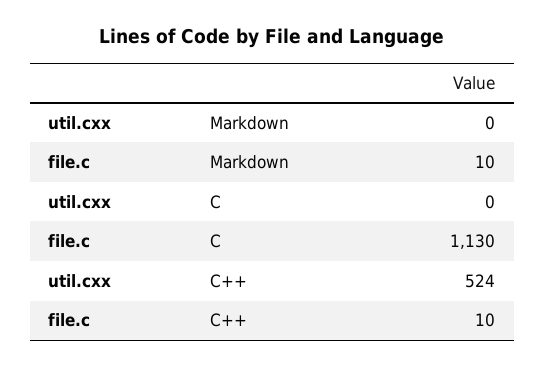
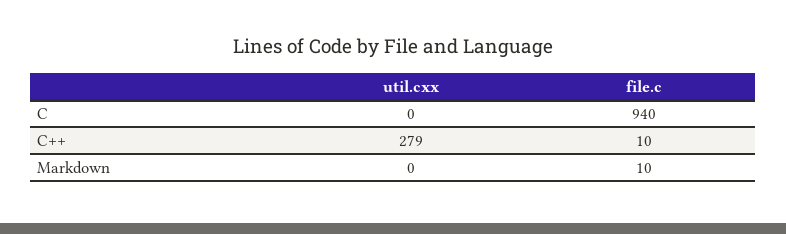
  {
    "util.cxx": {
      "Markdown": 0,
      "C": 0,
-     "C++": 524
+     "C++": 279
    },
    "file.c": {
      "Markdown": 10,
-     "C": 1130,
+     "C": 940,
      "C++": 10
    }
  }

